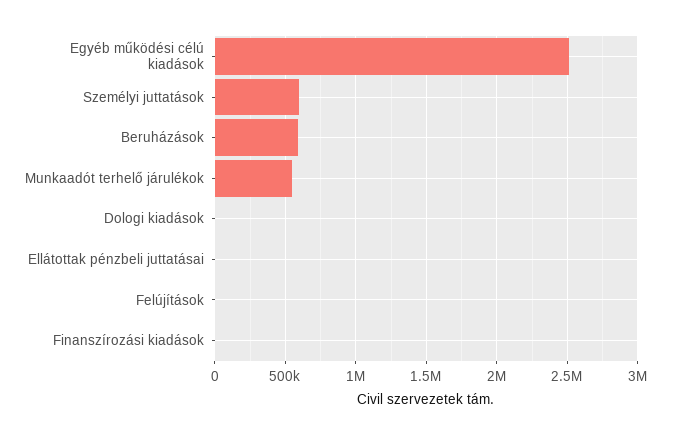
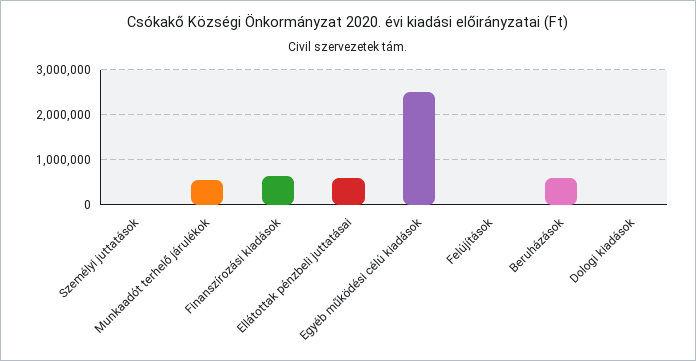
  {
    "Egyéb működési célú kiadások": 2500000,
-   "Személyi juttatások": 600000,
+   "Személyi juttatások": 0,
    "Beruházások": 600000,
    "Munkaadót terhelő járulékok": 550000,
    "Dologi kiadások": 0,
-   "Ellátottak pénzbeli juttatásai": 0,
+   "Ellátottak pénzbeli juttatásai": 600000,
    "Felújítások": 0,
-   "Finanszírozási kiadások": 0
+   "Finanszírozási kiadások": 600000
  }

